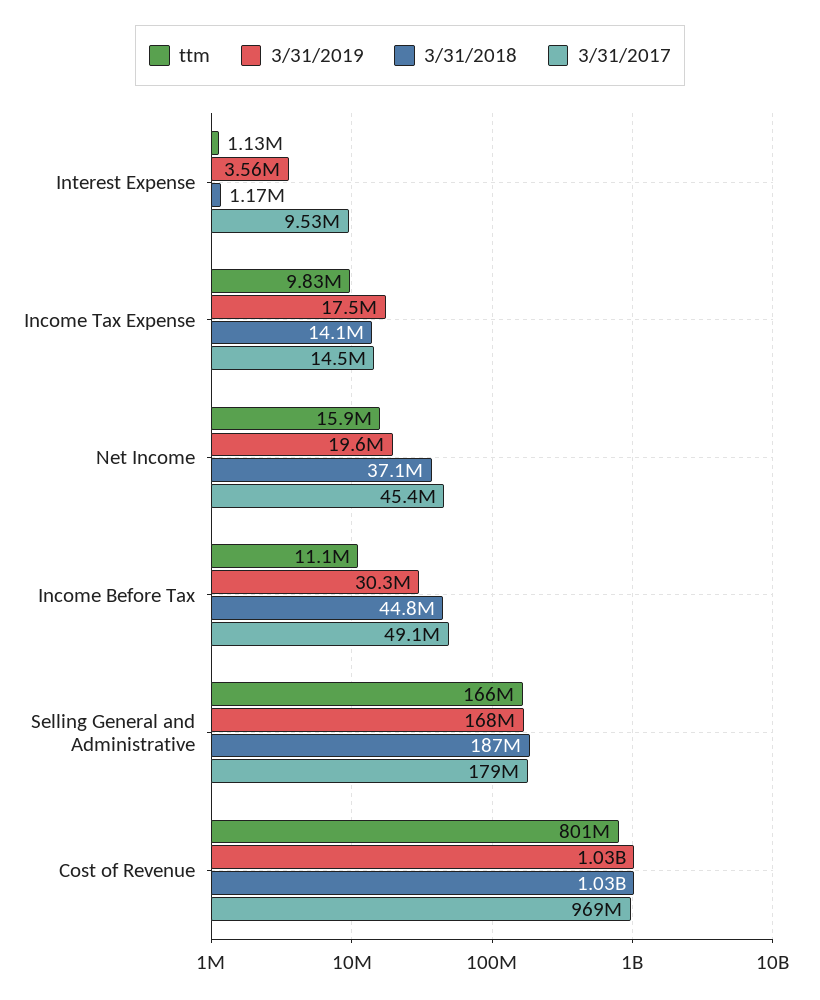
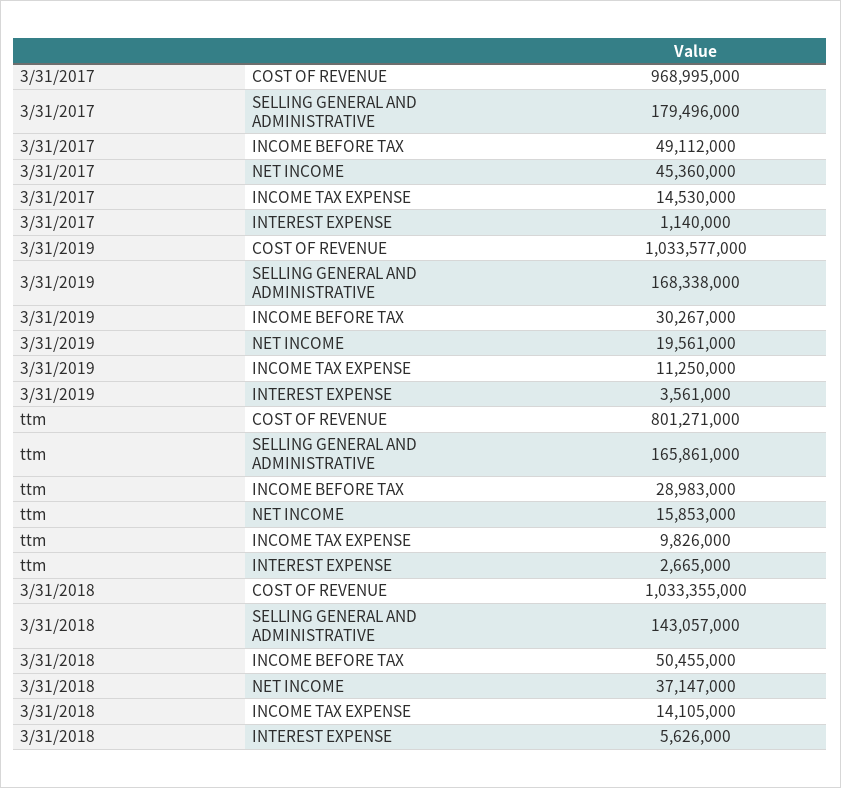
  {
    "ttm": {
-     "Interest Expense": 1130000,
+     "Interest Expense": 2665000,
      "Income Tax Expense": 9826000,
      "Net Income": 15853000,
-     "Income Before Tax": 11100000,
+     "Income Before Tax": 28983000,
      "Selling General and Administrative": 165861000,
      "Cost of Revenue": 801271000
    },
    "3/31/2019": {
      "Interest Expense": 3561000,
-     "Income Tax Expense": 17500000,
+     "Income Tax Expense": 11250000,
      "Net Income": 19561000,
      "Income Before Tax": 30267000,
      "Selling General and Administrative": 168338000,
      "Cost of Revenue": 1033577000
    },
    "3/31/2018": {
-     "Interest Expense": 1170000,
+     "Interest Expense": 5626000,
      "Income Tax Expense": 14105000,
      "Net Income": 37147000,
-     "Income Before Tax": 44800000,
+     "Income Before Tax": 50455000,
-     "Selling General and Administrative": 187000000,
+     "Selling General and Administrative": 143057000,
      "Cost of Revenue": 1033355000
    },
    "3/31/2017": {
-     "Interest Expense": 9530000,
+     "Interest Expense": 1140000,
      "Income Tax Expense": 14530000,
      "Net Income": 45360000,
      "Income Before Tax": 49112000,
      "Selling General and Administrative": 179496000,
      "Cost of Revenue": 968995000
    }
  }

